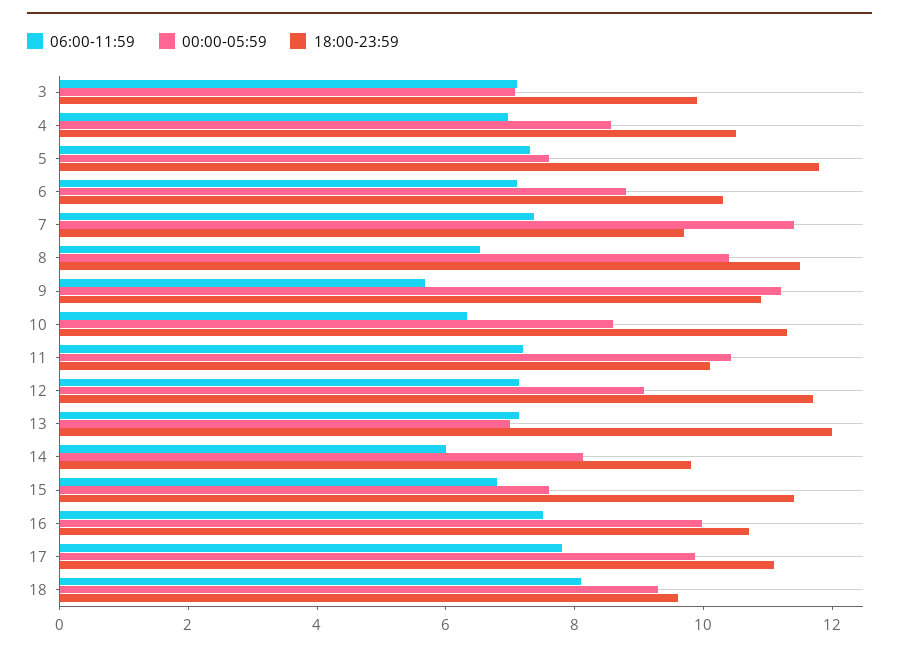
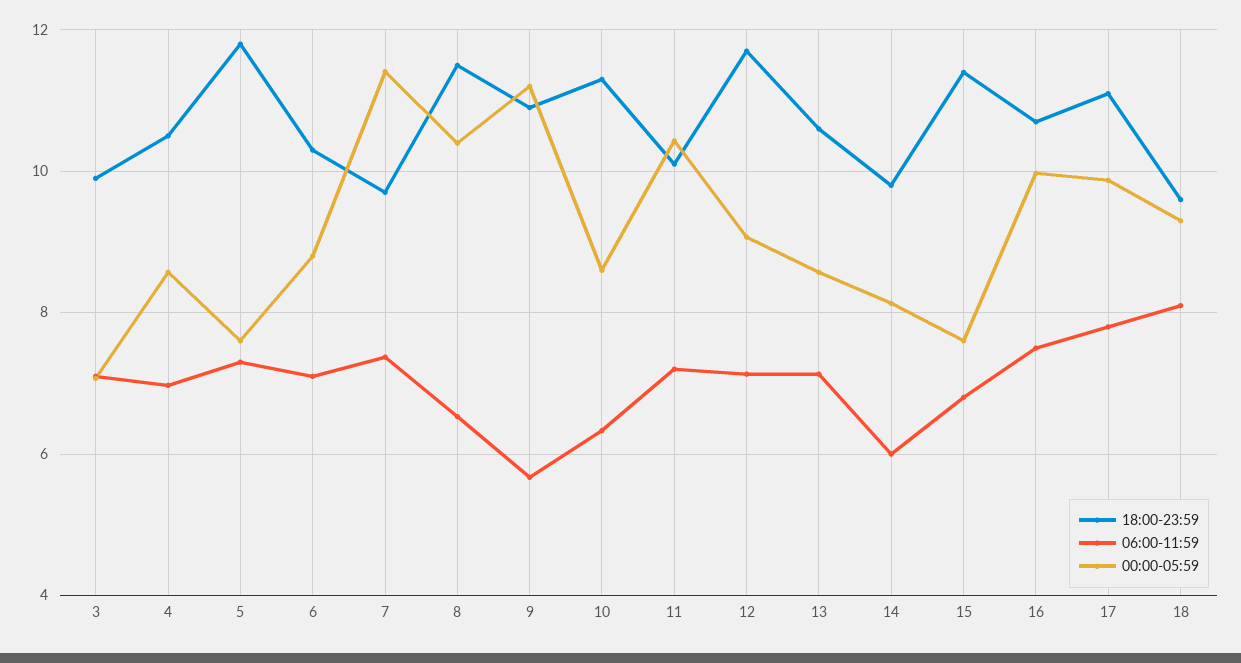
  {
    "06:00-11:59": {
      "3": 7.2,
      "4": 7,
      "5": 7.4,
      "6": 7.2,
      "7": 7.4,
      "8": 6.6,
      "9": 5.6,
      "10": 6.4,
      "11": 7.2,
      "12": 7.2,
      "13": 7.2,
      "14": 6,
      "15": 6.8,
      "16": 7.6,
      "17": 7.8,
      "18": 8.2
    },
    "00:00-05:59": {
      "3": 7,
      "4": 8.6,
      "5": 7.6,
      "6": 8.8,
      "7": 11.4,
      "8": 10.4,
      "9": 11.2,
      "10": 8.6,
      "11": 10.4,
      "12": 9,
-     "13": 7,
+     "13": 8.6,
      "14": 8.2,
      "15": 7.6,
      "16": 10,
      "17": 9.8,
      "18": 9.4
    },
    "18:00-23:59": {
      "3": 10,
      "4": 10.6,
      "5": 11.8,
      "6": 10.4,
      "7": 9.8,
      "8": 11.6,
      "9": 11,
      "10": 11.4,
      "11": 10.2,
      "12": 11.8,
-     "13": 12,
+     "13": 10.6,
      "14": 9.8,
      "15": 11.4,
      "16": 10.8,
      "17": 11.2,
      "18": 9.6
    }
  }

